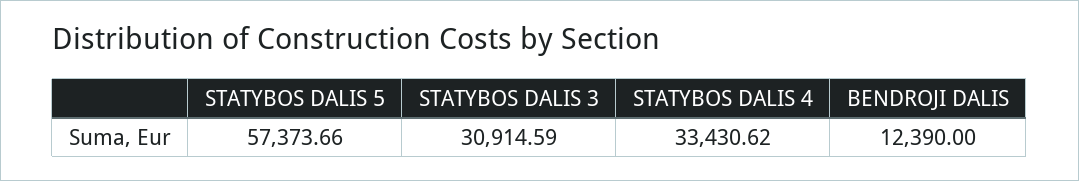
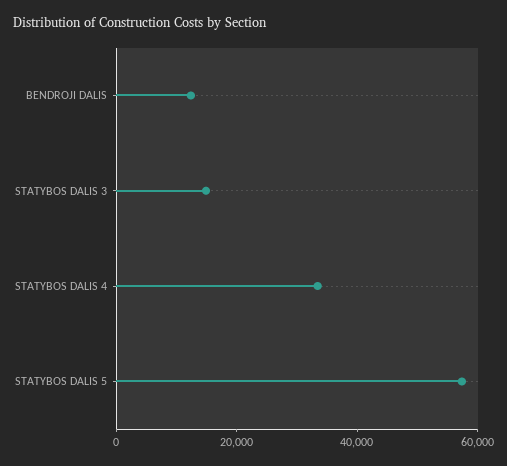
  {
    "STATYBOS DALIS 5": 57373.66,
-   "STATYBOS DALIS 3": 30914.59,
+   "STATYBOS DALIS 3": 15000,
    "STATYBOS DALIS 4": 33430.62,
    "BENDROJI DALIS": 12390
  }

